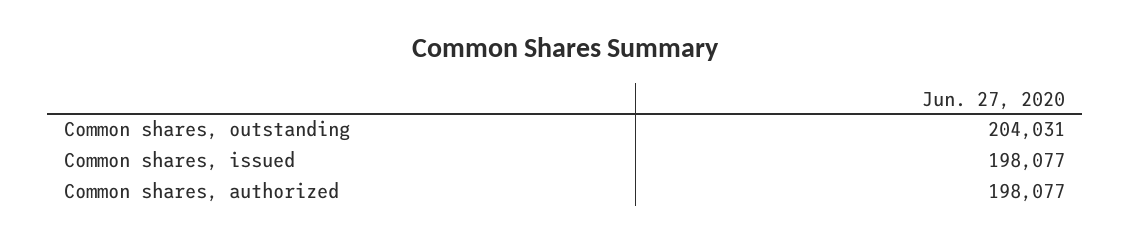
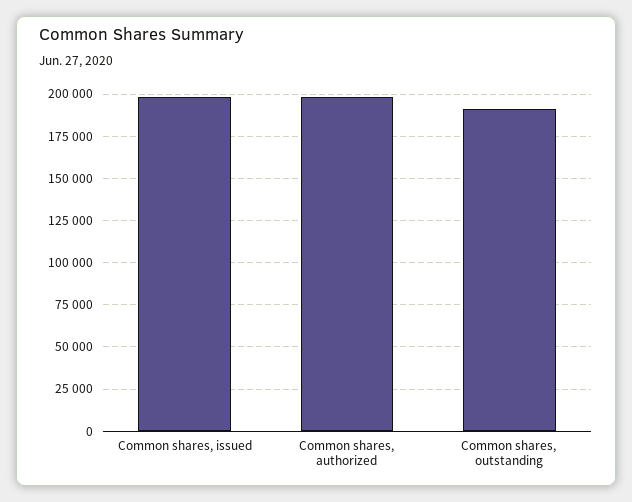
  {
-   "Common shares, outstanding": 204031,
+   "Common shares, outstanding": 190000,
    "Common shares, issued": 198077,
    "Common shares, authorized": 198077
  }

